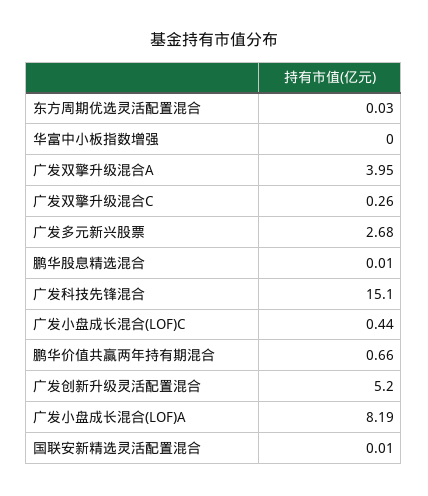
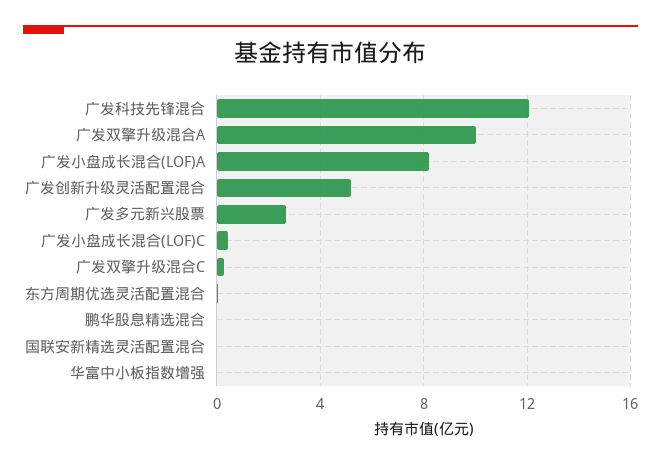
  {
    "东方周期优选灵活配置混合": 0.03,
    "华富中小板指数增强": 0,
-   "广发双擎升级混合A": 3.95,
+   "广发双擎升级混合A": 10,
    "广发双擎升级混合C": 0.26,
    "广发多元新兴股票": 2.68,
    "鹏华股息精选混合": 0.01,
-   "广发科技先锋混合": 15.1,
+   "广发科技先锋混合": 12,
    "广发小盘成长混合(LOF)C": 0.44,
-   "鹏华价值共赢两年持有期混合": 0.66,
    "广发创新升级灵活配置混合": 5.2,
    "广发小盘成长混合(LOF)A": 8.19,
    "国联安新精选灵活配置混合": 0.01
  }

